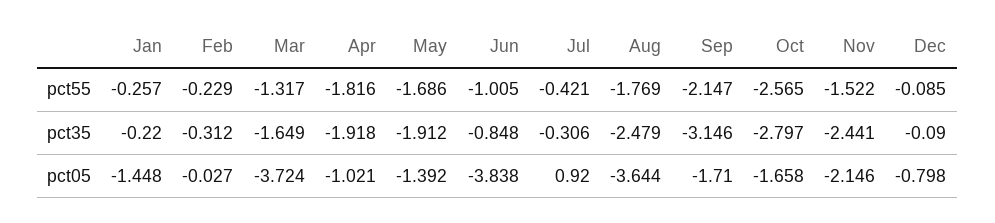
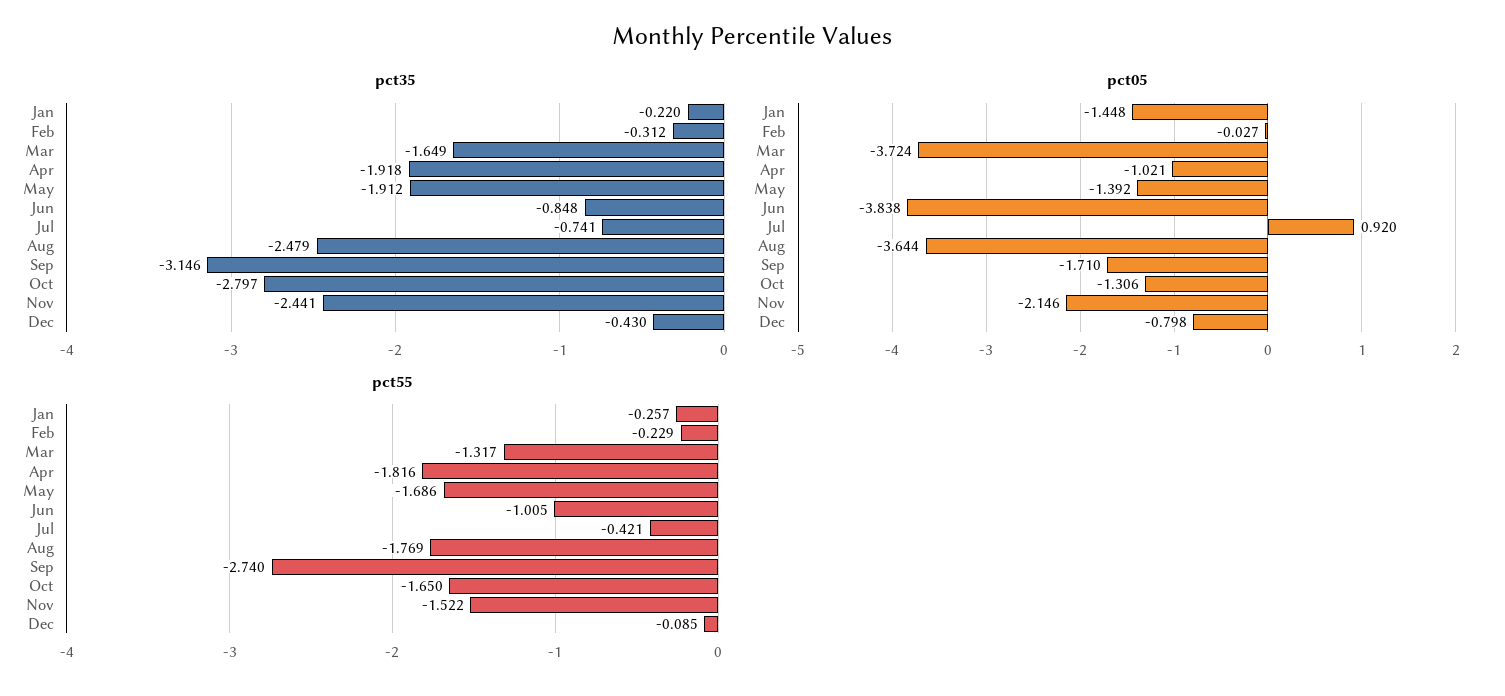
  {
    "pct55": {
      "Jan": -0.257,
      "Feb": -0.229,
      "Mar": -1.317,
      "Apr": -1.816,
      "May": -1.686,
      "Jun": -1.005,
      "Jul": -0.421,
      "Aug": -1.769,
-     "Sep": -2.147,
+     "Sep": -2.74,
-     "Oct": -2.565,
+     "Oct": -1.65,
      "Nov": -1.522,
      "Dec": -0.085
    },
    "pct35": {
      "Jan": -0.22,
      "Feb": -0.312,
      "Mar": -1.649,
      "Apr": -1.918,
      "May": -1.912,
      "Jun": -0.848,
-     "Jul": -0.306,
+     "Jul": -0.741,
      "Aug": -2.479,
      "Sep": -3.146,
      "Oct": -2.797,
      "Nov": -2.441,
-     "Dec": -0.09
+     "Dec": -0.43
    },
    "pct05": {
      "Jan": -1.448,
      "Feb": -0.027,
      "Mar": -3.724,
      "Apr": -1.021,
      "May": -1.392,
      "Jun": -3.838,
      "Jul": 0.92,
      "Aug": -3.644,
      "Sep": -1.71,
-     "Oct": -1.658,
+     "Oct": -1.306,
      "Nov": -2.146,
      "Dec": -0.798
    }
  }

